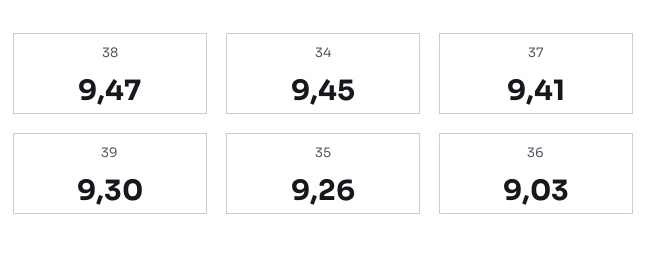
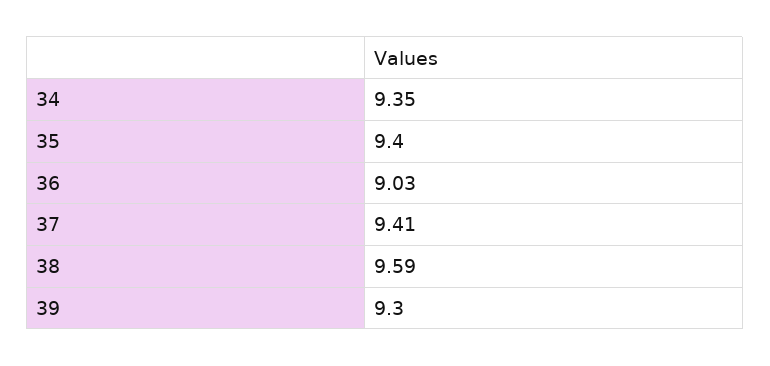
  {
-   "38": 9.47,
+   "38": 9.59,
-   "34": 9.45,
+   "34": 9.35,
    "37": 9.41,
    "39": 9.3,
-   "35": 9.26,
+   "35": 9.4,
    "36": 9.03
  }

